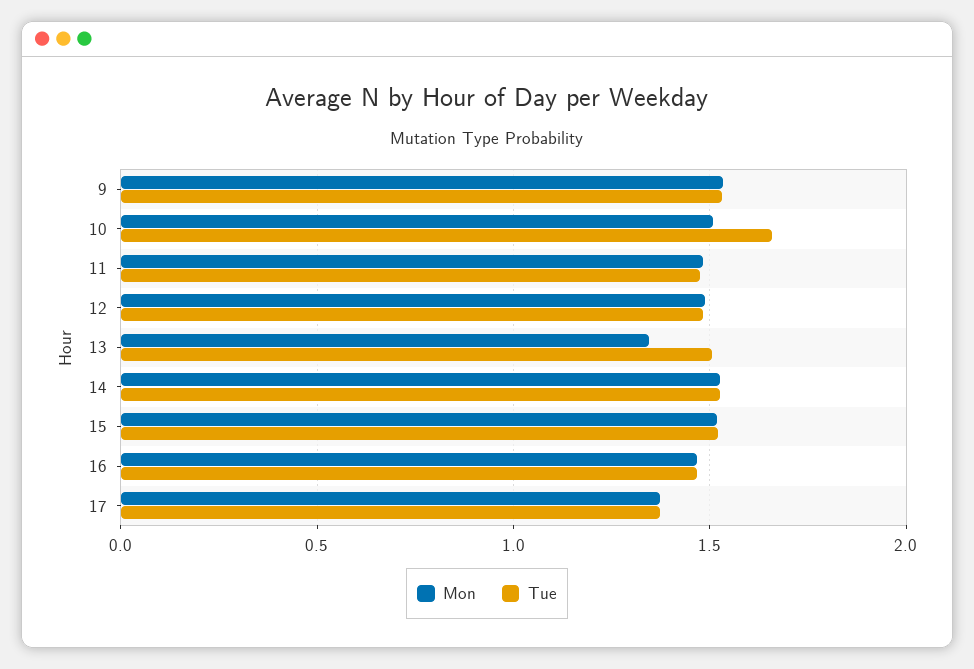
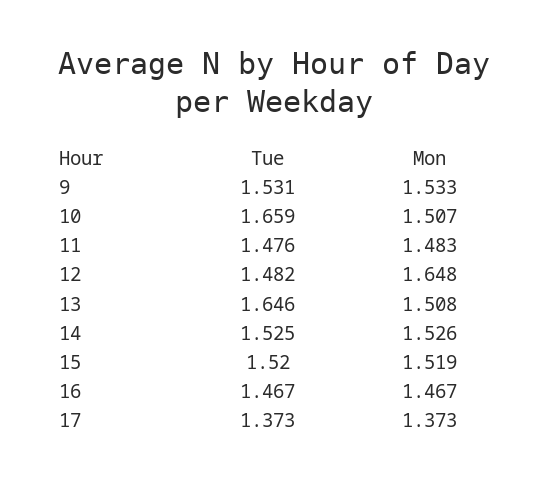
  {
    "Mon": {
      "9": 1.533,
      "10": 1.507,
      "11": 1.483,
-     "12": 1.5,
+     "12": 1.648,
-     "13": 1.35,
+     "13": 1.508,
      "14": 1.526,
      "15": 1.519,
      "16": 1.467,
      "17": 1.373
    },
    "Tue": {
      "9": 1.531,
      "10": 1.659,
      "11": 1.476,
      "12": 1.482,
-     "13": 1.5,
+     "13": 1.646,
      "14": 1.525,
      "15": 1.52,
      "16": 1.467,
      "17": 1.373
    }
  }

